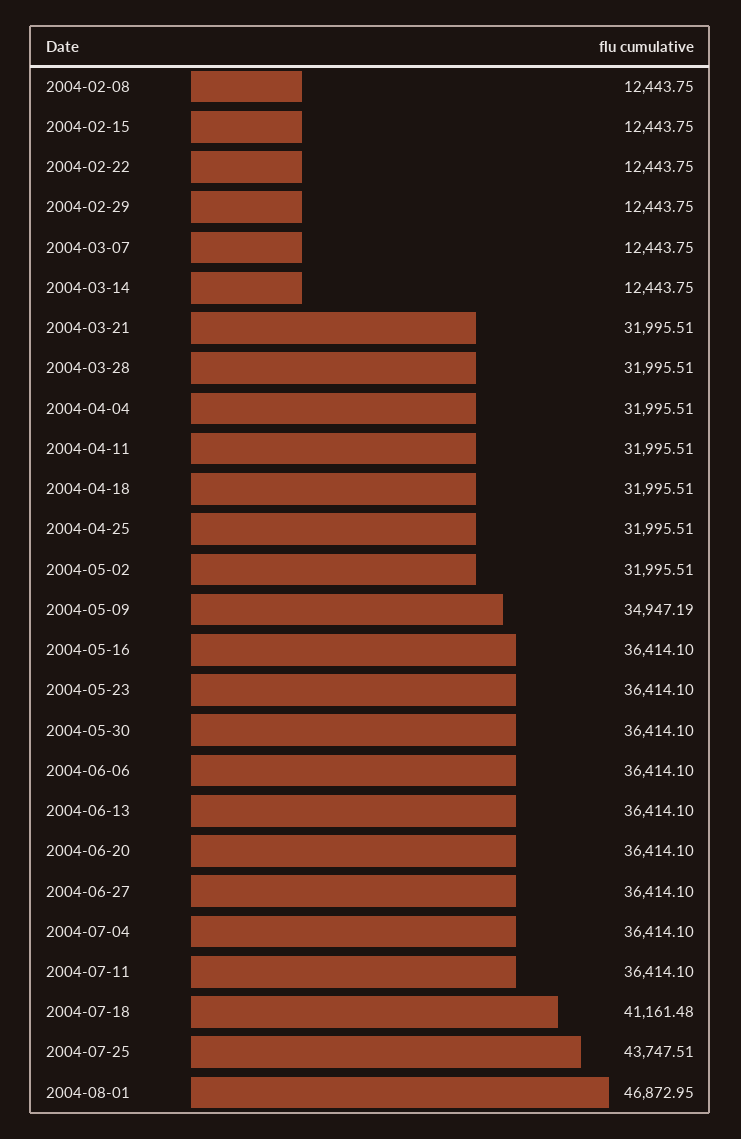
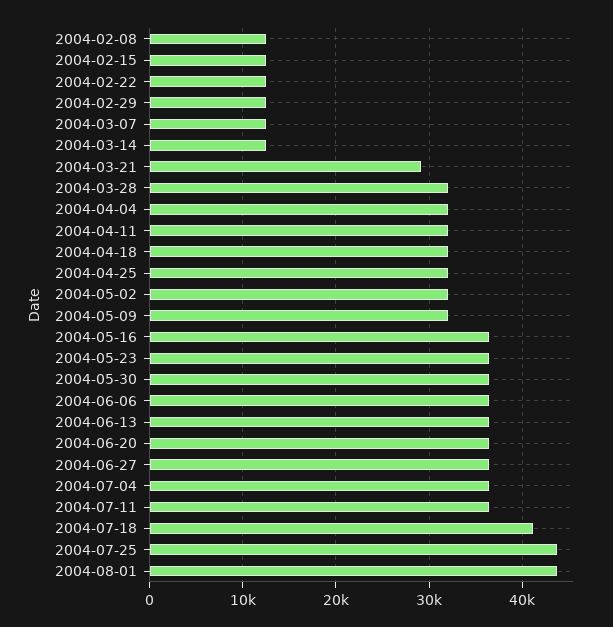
  {
    "2004-02-08": 12443.75,
    "2004-02-15": 12443.75,
    "2004-02-22": 12443.75,
    "2004-02-29": 12443.75,
    "2004-03-07": 12443.75,
    "2004-03-14": 12443.75,
-   "2004-03-21": 31995.51,
+   "2004-03-21": 29000,
    "2004-03-28": 31995.51,
    "2004-04-04": 31995.51,
    "2004-04-11": 31995.51,
    "2004-04-18": 31995.51,
    "2004-04-25": 31995.51,
    "2004-05-02": 31995.51,
-   "2004-05-09": 34947.19,
+   "2004-05-09": 32000,
    "2004-05-16": 36414.1,
    "2004-05-23": 36414.1,
    "2004-05-30": 36414.1,
    "2004-06-06": 36414.1,
    "2004-06-13": 36414.1,
    "2004-06-20": 36414.1,
    "2004-06-27": 36414.1,
    "2004-07-04": 36414.1,
    "2004-07-11": 36414.1,
    "2004-07-18": 41161.48,
    "2004-07-25": 43747.51,
-   "2004-08-01": 46872.95
+   "2004-08-01": 44000
  }

